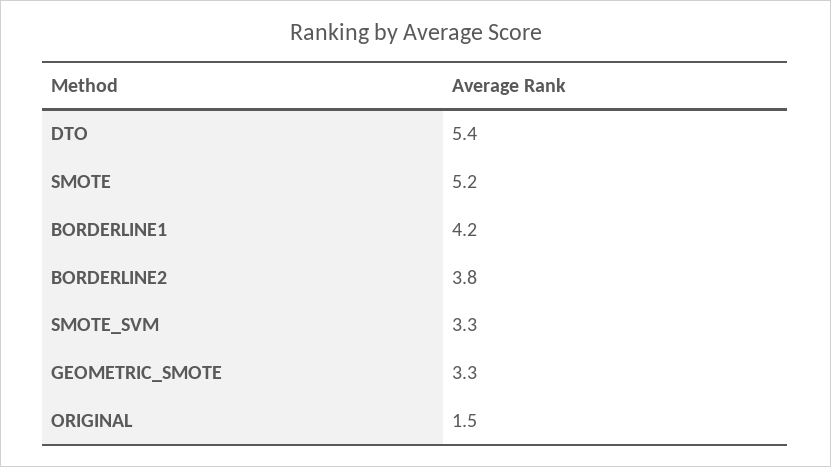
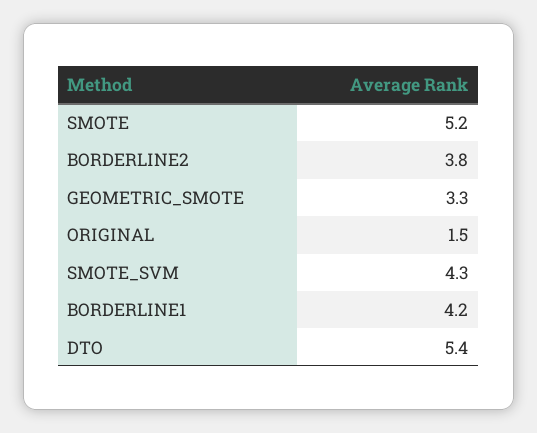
  {
    "DTO": 5.4,
    "SMOTE": 5.2,
    "BORDERLINE1": 4.2,
    "BORDERLINE2": 3.8,
-   "SMOTE_SVM": 3.3,
+   "SMOTE_SVM": 4.3,
    "GEOMETRIC_SMOTE": 3.3,
    "ORIGINAL": 1.5
  }

